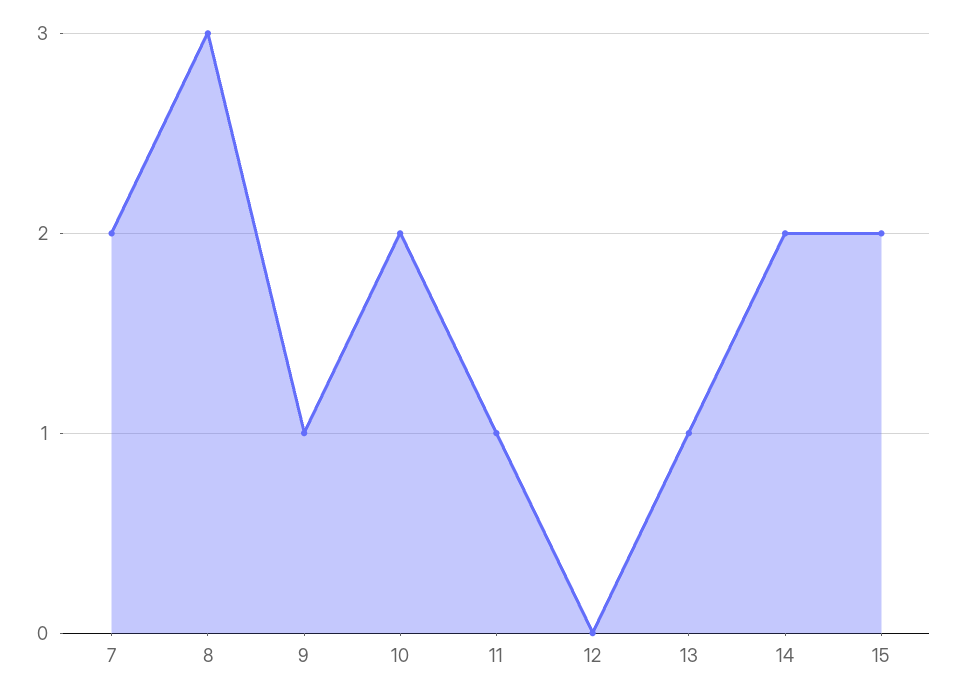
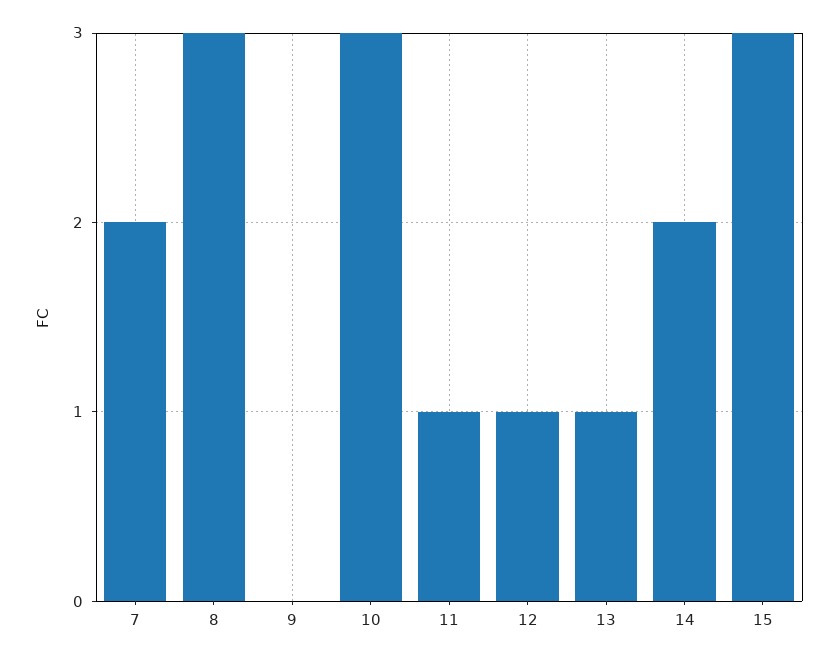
  {
    "7": 2,
    "8": 3,
-   "9": 1,
+   "9": 0,
-   "10": 2,
+   "10": 3,
    "11": 1,
-   "12": 0,
+   "12": 1,
    "13": 1,
    "14": 2,
-   "15": 2
+   "15": 3
  }

